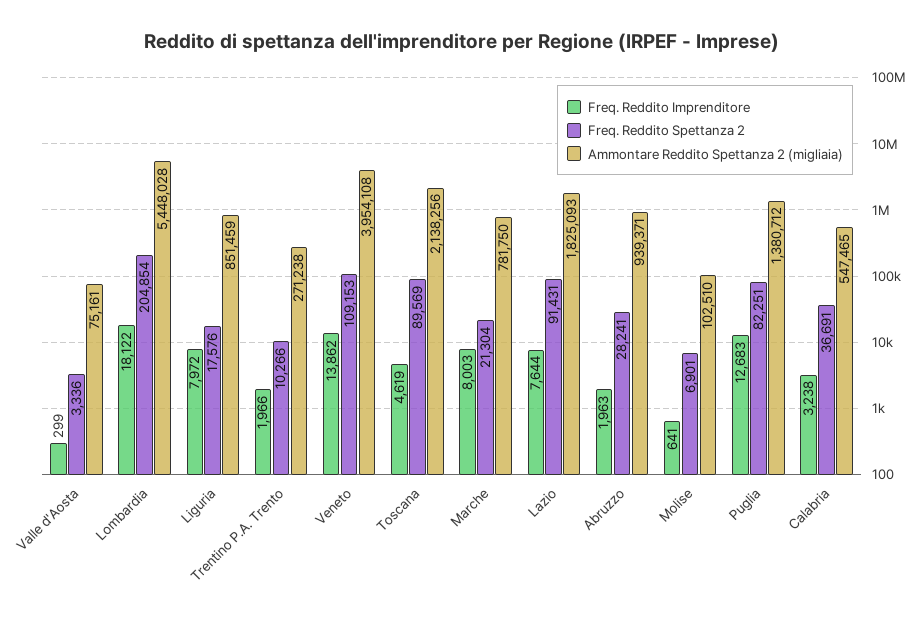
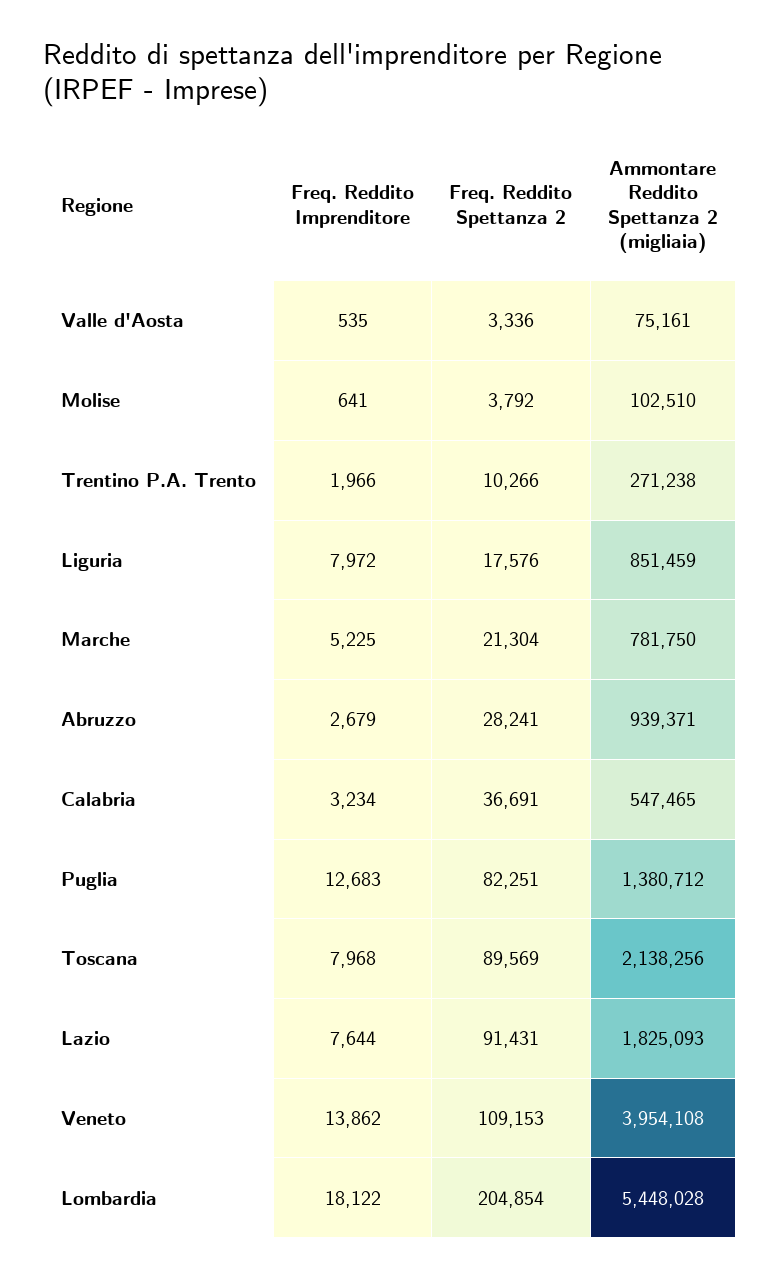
  {
    "Freq. Reddito Imprenditore": {
-     "Valle d'Aosta": 299,
+     "Valle d'Aosta": 535,
      "Lombardia": 18122,
      "Liguria": 7972,
      "Trentino P.A. Trento": 1966,
      "Veneto": 13862,
-     "Toscana": 4619,
+     "Toscana": 7968,
-     "Marche": 8003,
+     "Marche": 5225,
      "Lazio": 7644,
-     "Abruzzo": 1963,
+     "Abruzzo": 2679,
      "Molise": 641,
      "Puglia": 12683,
-     "Calabria": 3238
+     "Calabria": 3234
    },
    "Freq. Reddito Spettanza 2": {
      "Valle d'Aosta": 3336,
      "Lombardia": 204854,
      "Liguria": 17576,
      "Trentino P.A. Trento": 10266,
      "Veneto": 109153,
      "Toscana": 89569,
      "Marche": 21304,
      "Lazio": 91431,
      "Abruzzo": 28241,
-     "Molise": 6901,
+     "Molise": 3792,
      "Puglia": 82251,
      "Calabria": 36691
    },
    "Ammontare Reddito Spettanza 2 (migliaia)": {
      "Valle d'Aosta": 75161,
      "Lombardia": 5448028,
      "Liguria": 851459,
      "Trentino P.A. Trento": 271238,
      "Veneto": 3954108,
      "Toscana": 2138256,
      "Marche": 781750,
      "Lazio": 1825093,
      "Abruzzo": 939371,
      "Molise": 102510,
      "Puglia": 1380712,
      "Calabria": 547465
    }
  }

